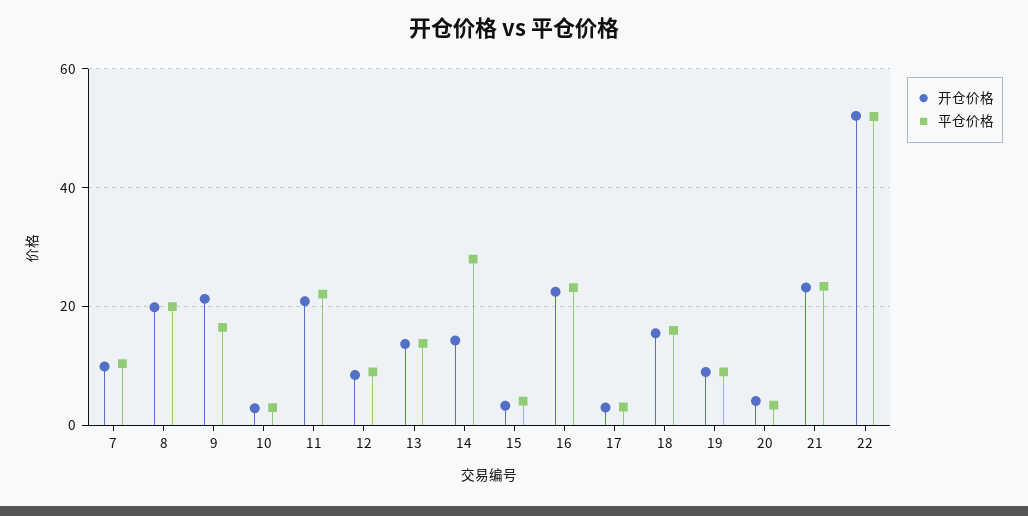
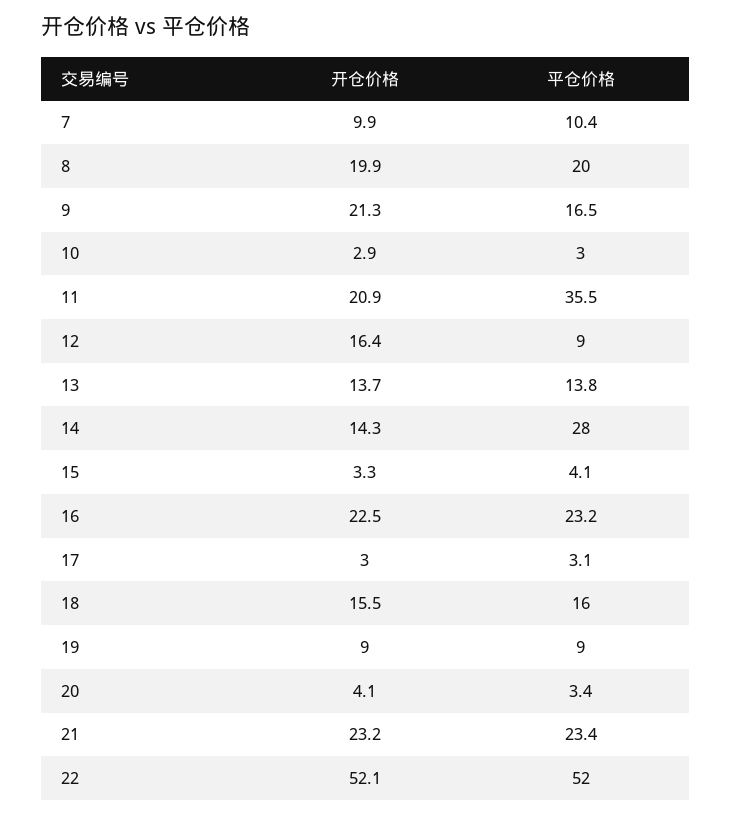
  {
    "开仓价格": {
      "7": 9.9,
      "8": 19.9,
      "9": 21.3,
      "10": 2.9,
      "11": 20.9,
-     "12": 8,
+     "12": 16.4,
      "13": 13.7,
      "14": 14.3,
      "15": 3.3,
      "16": 22.5,
      "17": 3,
      "18": 15.5,
      "19": 9,
      "20": 4.1,
      "21": 23.2,
      "22": 52.1
    },
    "平仓价格": {
      "7": 10.4,
      "8": 20,
      "9": 16.5,
      "10": 3,
-     "11": 22,
+     "11": 35.5,
      "12": 9,
      "13": 13.8,
      "14": 28,
      "15": 4.1,
      "16": 23.2,
      "17": 3.1,
      "18": 16,
      "19": 9,
      "20": 3.4,
      "21": 23.4,
      "22": 52
    }
  }

